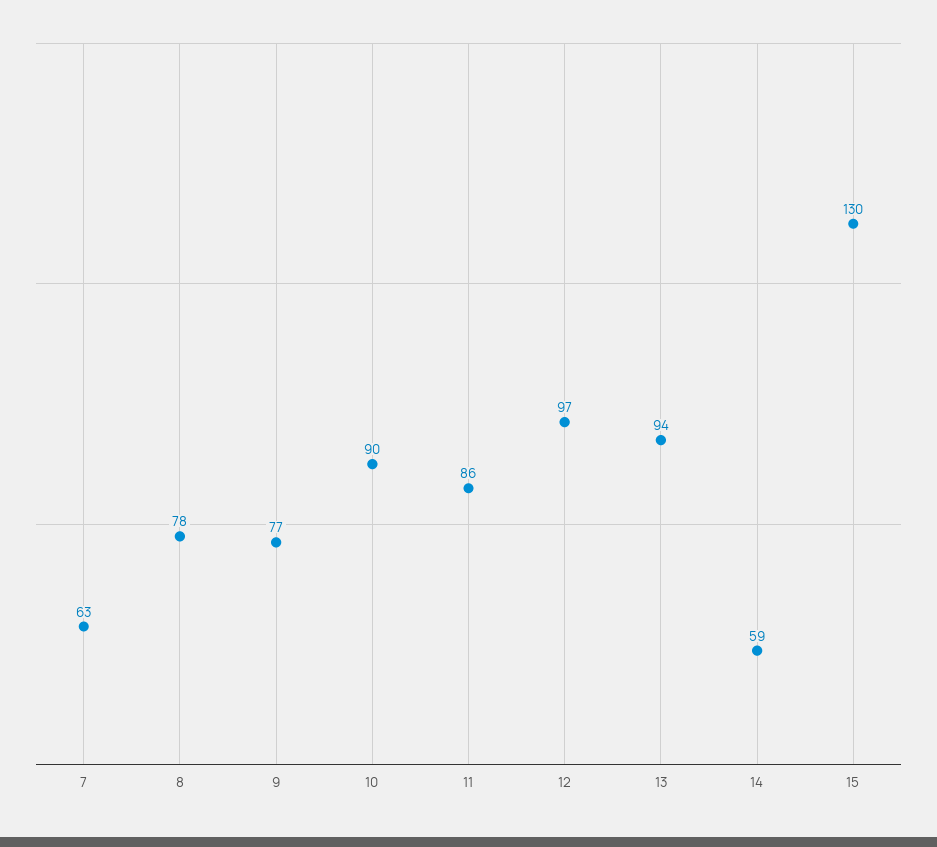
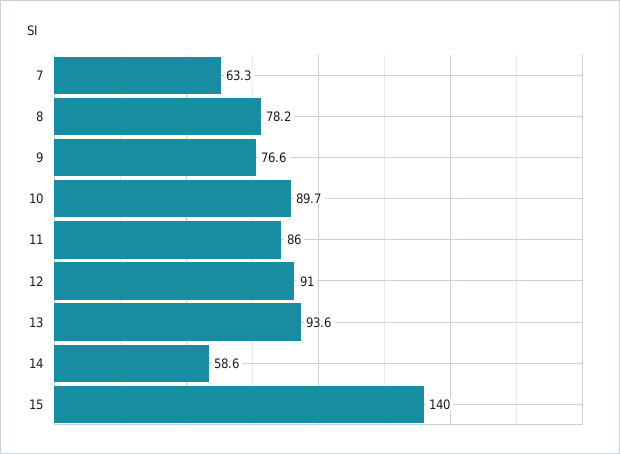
  {
    "7": 63.3,
    "8": 78.2,
    "9": 76.6,
    "10": 89.7,
    "11": 86,
-   "12": 97,
+   "12": 91,
    "13": 93.6,
    "14": 58.6,
-   "15": 130
+   "15": 140
  }

